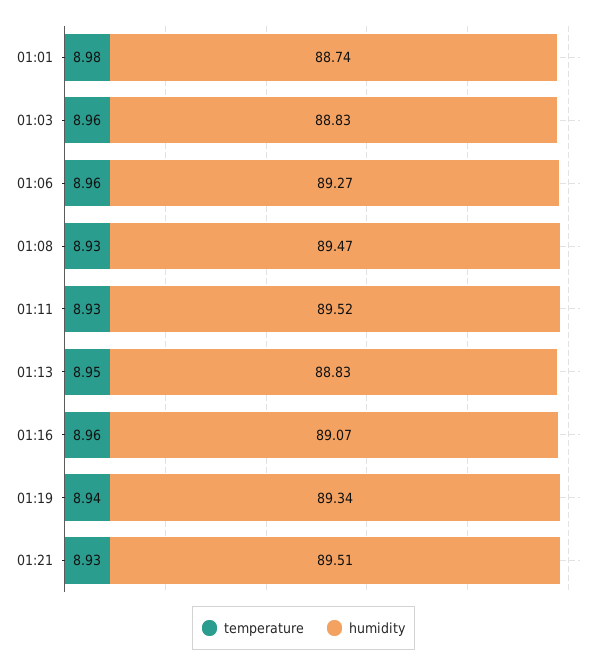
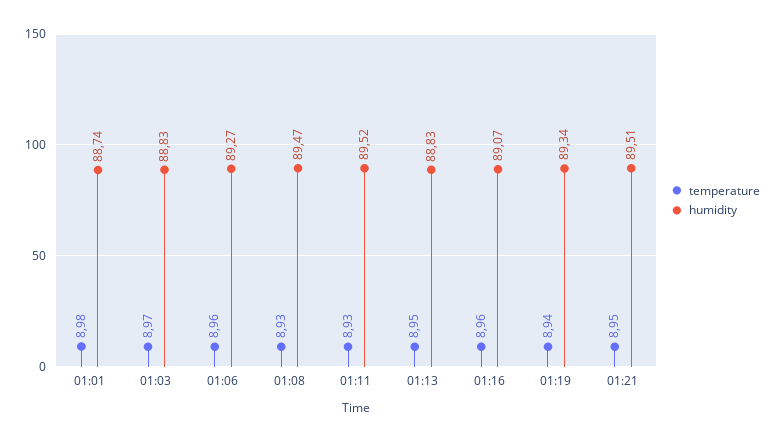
  {
    "temperature": {
      "01:01": 8.98,
-     "01:03": 8.96,
+     "01:03": 8.97,
      "01:06": 8.96,
      "01:08": 8.93,
      "01:11": 8.93,
      "01:13": 8.95,
      "01:16": 8.96,
      "01:19": 8.94,
-     "01:21": 8.93
+     "01:21": 8.95
    },
    "humidity": {
      "01:01": 88.74,
      "01:03": 88.83,
      "01:06": 89.27,
      "01:08": 89.47,
      "01:11": 89.52,
      "01:13": 88.83,
      "01:16": 89.07,
      "01:19": 89.34,
      "01:21": 89.51
    }
  }

